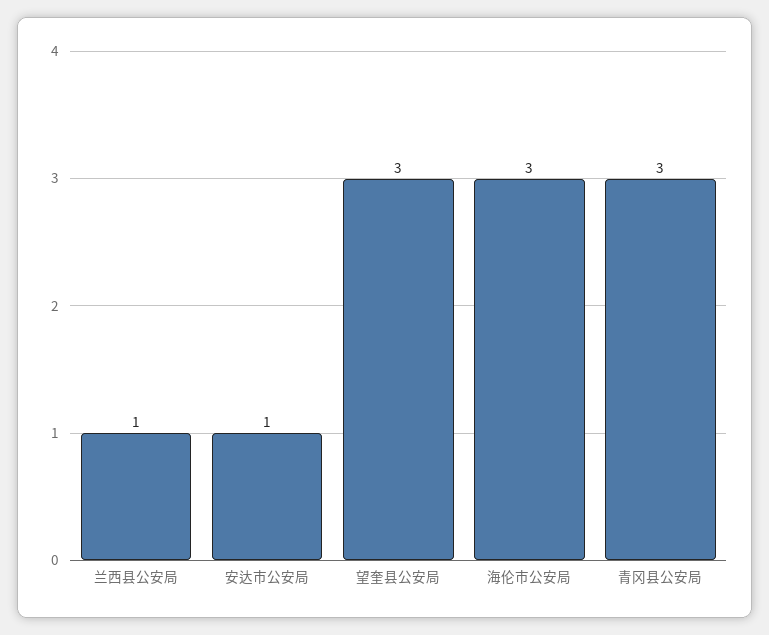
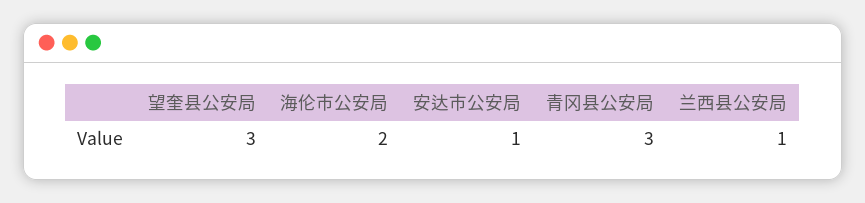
  {
    "兰西县公安局": 1,
    "安达市公安局": 1,
    "望奎县公安局": 3,
-   "海伦市公安局": 3,
+   "海伦市公安局": 2,
    "青冈县公安局": 3
  }

